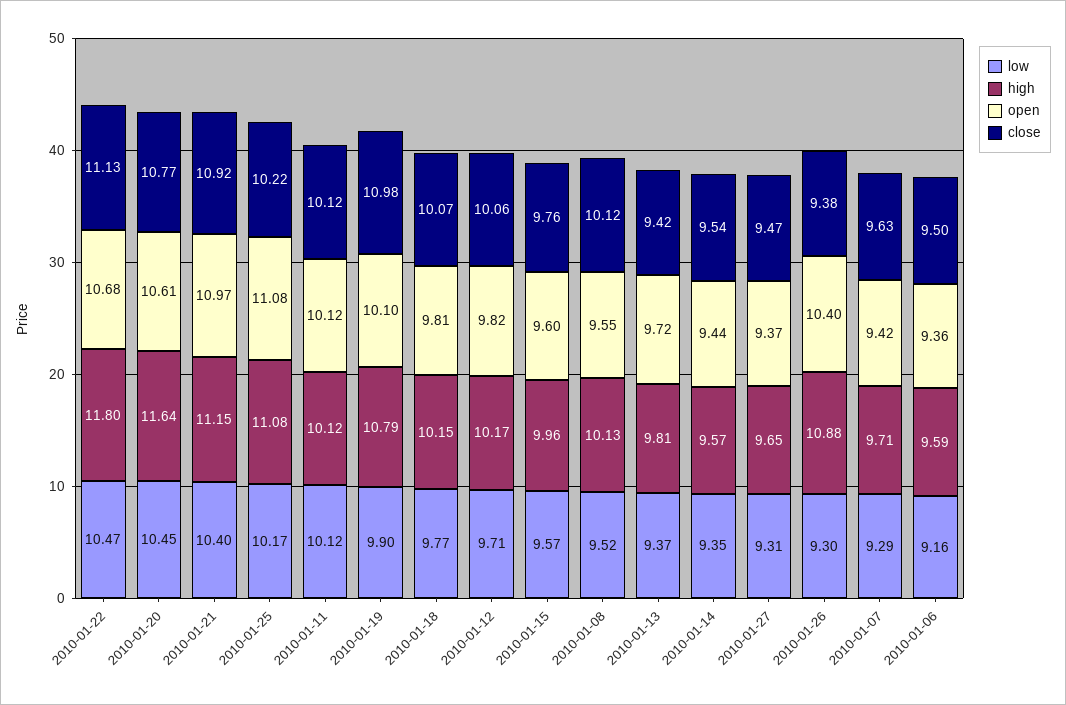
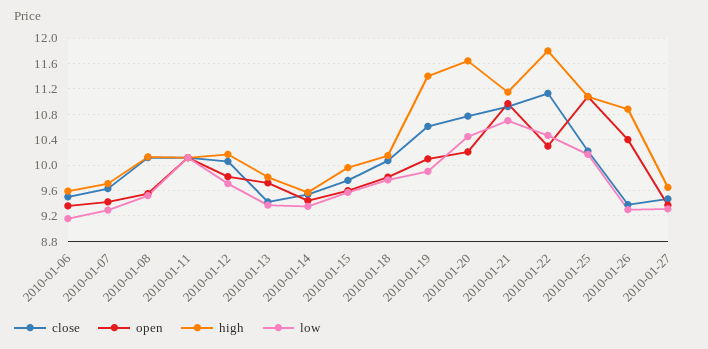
  {
    "low": {
      "2010-01-22": 10.47,
      "2010-01-20": 10.45,
-     "2010-01-21": 10.4,
+     "2010-01-21": 10.7,
      "2010-01-25": 10.17,
      "2010-01-11": 10.12,
      "2010-01-19": 9.9,
      "2010-01-18": 9.77,
      "2010-01-12": 9.71,
      "2010-01-15": 9.57,
      "2010-01-08": 9.52,
      "2010-01-13": 9.37,
      "2010-01-14": 9.35,
      "2010-01-27": 9.31,
      "2010-01-26": 9.3,
      "2010-01-07": 9.29,
      "2010-01-06": 9.16
    },
    "high": {
      "2010-01-22": 11.8,
      "2010-01-20": 11.64,
      "2010-01-21": 11.15,
      "2010-01-25": 11.08,
      "2010-01-11": 10.12,
-     "2010-01-19": 10.79,
+     "2010-01-19": 11.4,
      "2010-01-18": 10.15,
      "2010-01-12": 10.17,
      "2010-01-15": 9.96,
      "2010-01-08": 10.13,
      "2010-01-13": 9.81,
      "2010-01-14": 9.57,
      "2010-01-27": 9.65,
      "2010-01-26": 10.88,
      "2010-01-07": 9.71,
      "2010-01-06": 9.59
    },
    "open": {
-     "2010-01-22": 10.68,
+     "2010-01-22": 10.3,
-     "2010-01-20": 10.61,
+     "2010-01-20": 10.2,
      "2010-01-21": 10.97,
      "2010-01-25": 11.08,
      "2010-01-11": 10.12,
      "2010-01-19": 10.1,
      "2010-01-18": 9.81,
      "2010-01-12": 9.82,
      "2010-01-15": 9.6,
      "2010-01-08": 9.55,
      "2010-01-13": 9.72,
      "2010-01-14": 9.44,
      "2010-01-27": 9.37,
      "2010-01-26": 10.4,
      "2010-01-07": 9.42,
      "2010-01-06": 9.36
    },
    "close": {
      "2010-01-22": 11.13,
      "2010-01-20": 10.77,
      "2010-01-21": 10.92,
      "2010-01-25": 10.22,
      "2010-01-11": 10.12,
-     "2010-01-19": 10.98,
+     "2010-01-19": 10.6,
      "2010-01-18": 10.07,
      "2010-01-12": 10.06,
      "2010-01-15": 9.76,
      "2010-01-08": 10.12,
      "2010-01-13": 9.42,
      "2010-01-14": 9.54,
      "2010-01-27": 9.47,
      "2010-01-26": 9.38,
      "2010-01-07": 9.63,
      "2010-01-06": 9.5
    }
  }

